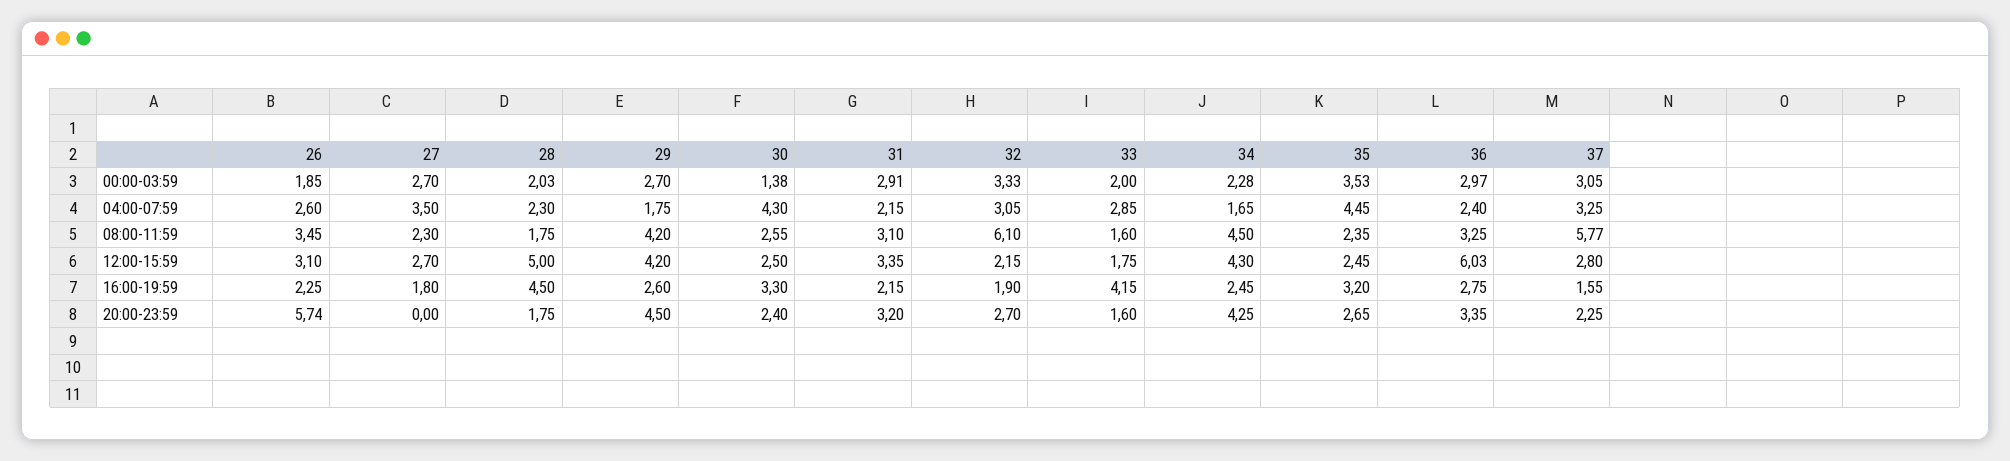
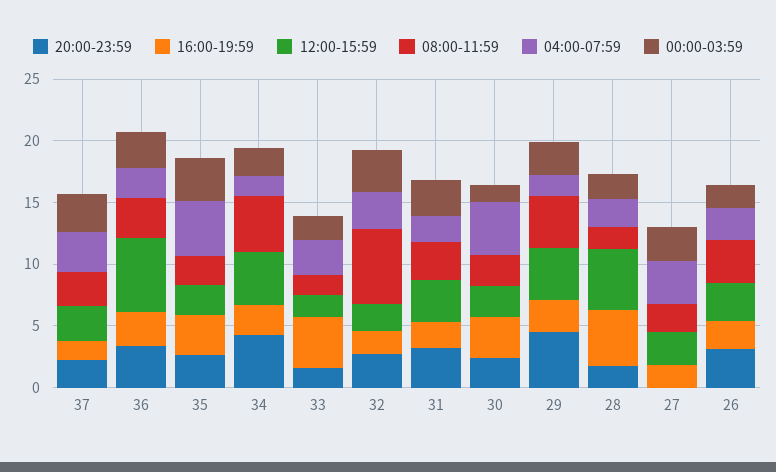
  {
    "00:00-03:59": {
      "26": 1.85,
      "27": 2.7,
      "28": 2.03,
      "29": 2.7,
      "30": 1.38,
      "31": 2.91,
      "32": 3.33,
      "33": 2,
      "34": 2.28,
      "35": 3.53,
      "36": 2.97,
      "37": 3.05
    },
    "04:00-07:59": {
      "26": 2.6,
      "27": 3.5,
      "28": 2.3,
      "29": 1.75,
      "30": 4.3,
      "31": 2.15,
      "32": 3.05,
      "33": 2.85,
      "34": 1.65,
      "35": 4.45,
      "36": 2.4,
      "37": 3.25
    },
    "08:00-11:59": {
      "26": 3.45,
      "27": 2.3,
      "28": 1.75,
      "29": 4.2,
      "30": 2.55,
      "31": 3.1,
      "32": 6.1,
      "33": 1.6,
      "34": 4.5,
      "35": 2.35,
      "36": 3.25,
-     "37": 5.77
+     "37": 3
    },
    "12:00-15:59": {
      "26": 3.1,
      "27": 2.7,
      "28": 5,
      "29": 4.2,
      "30": 2.5,
      "31": 3.35,
      "32": 2.15,
      "33": 1.75,
      "34": 4.3,
      "35": 2.45,
      "36": 6.03,
      "37": 2.8
    },
    "16:00-19:59": {
      "26": 2.25,
      "27": 1.8,
      "28": 4.5,
      "29": 2.6,
      "30": 3.3,
      "31": 2.15,
      "32": 1.9,
      "33": 4.15,
      "34": 2.45,
      "35": 3.2,
      "36": 2.75,
      "37": 1.55
    },
    "20:00-23:59": {
-     "26": 5.74,
+     "26": 3,
      "27": 0,
      "28": 1.75,
      "29": 4.5,
      "30": 2.4,
      "31": 3.2,
      "32": 2.7,
      "33": 1.6,
      "34": 4.25,
      "35": 2.65,
      "36": 3.35,
      "37": 2.25
    }
  }

